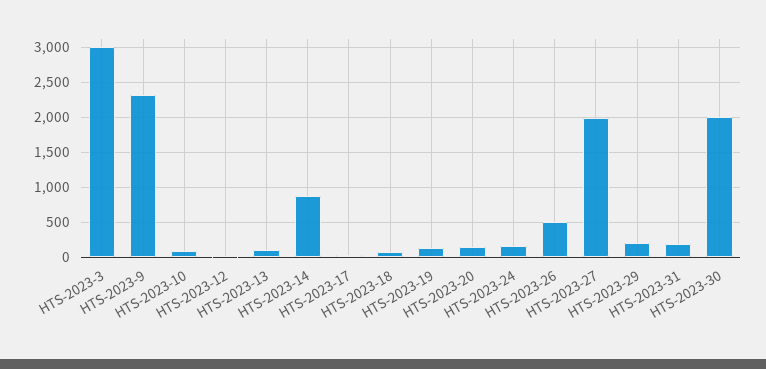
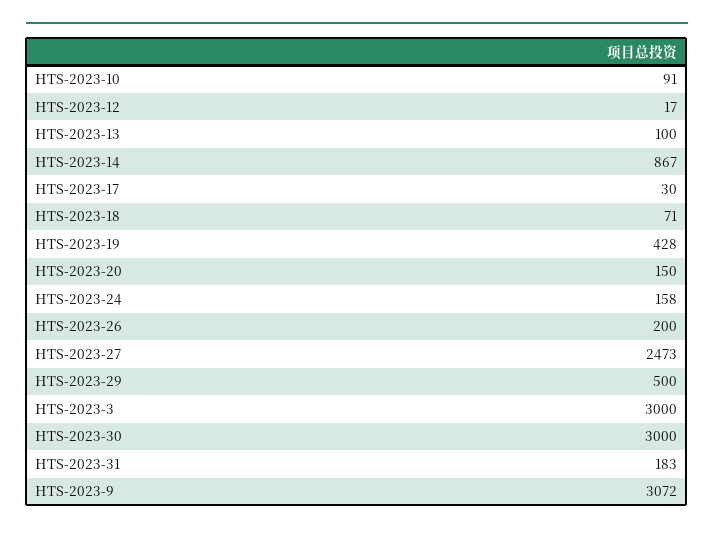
  {
    "HTS-2023-3": 3000,
-   "HTS-2023-9": 2300,
+   "HTS-2023-9": 3072,
    "HTS-2023-10": 91,
    "HTS-2023-12": 17,
    "HTS-2023-13": 100,
    "HTS-2023-14": 867,
    "HTS-2023-17": 30,
    "HTS-2023-18": 71,
-   "HTS-2023-19": 100,
+   "HTS-2023-19": 428,
    "HTS-2023-20": 150,
    "HTS-2023-24": 158,
-   "HTS-2023-26": 500,
+   "HTS-2023-26": 200,
-   "HTS-2023-27": 2000,
+   "HTS-2023-27": 2473,
-   "HTS-2023-29": 200,
+   "HTS-2023-29": 500,
    "HTS-2023-31": 183,
-   "HTS-2023-30": 2000
+   "HTS-2023-30": 3000
  }

